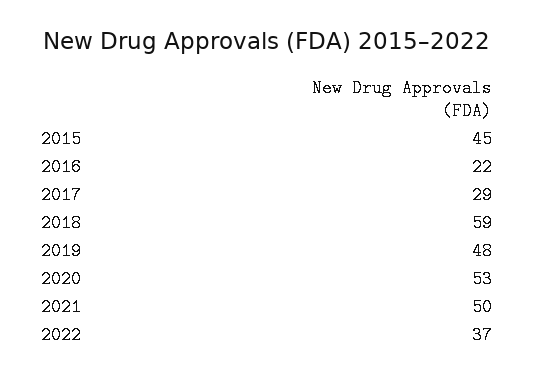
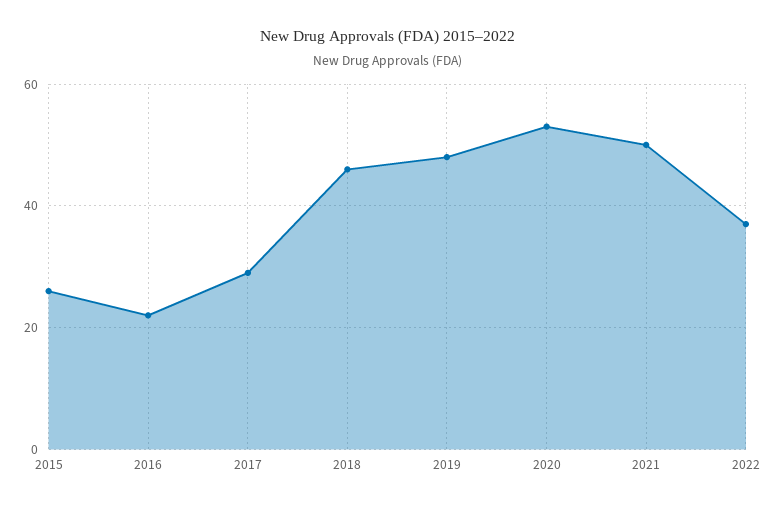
  {
-   "2015": 45,
+   "2015": 25,
    "2016": 22,
    "2017": 29,
-   "2018": 59,
+   "2018": 45,
    "2019": 48,
    "2020": 53,
    "2021": 50,
    "2022": 37
  }

